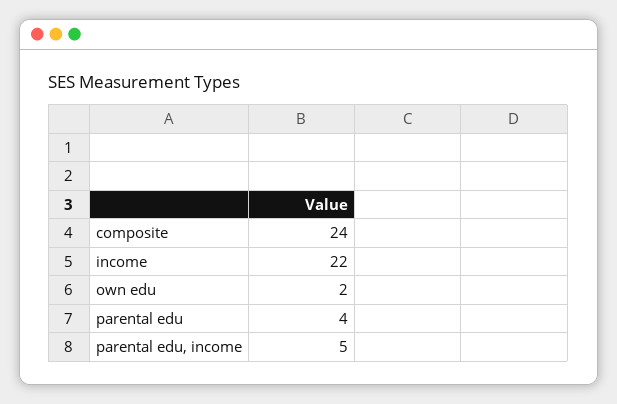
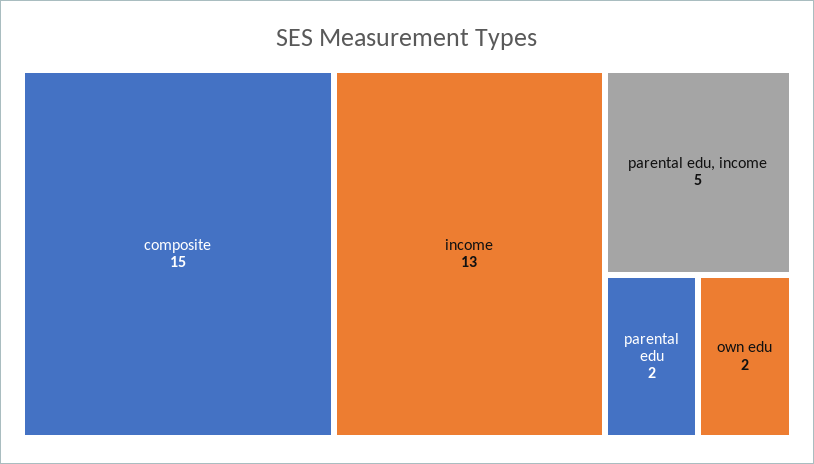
  {
-   "composite": 24,
+   "composite": 15,
-   "income": 22,
+   "income": 13,
    "own edu": 2,
-   "parental edu": 4,
+   "parental edu": 2,
    "parental edu, income": 5
  }

